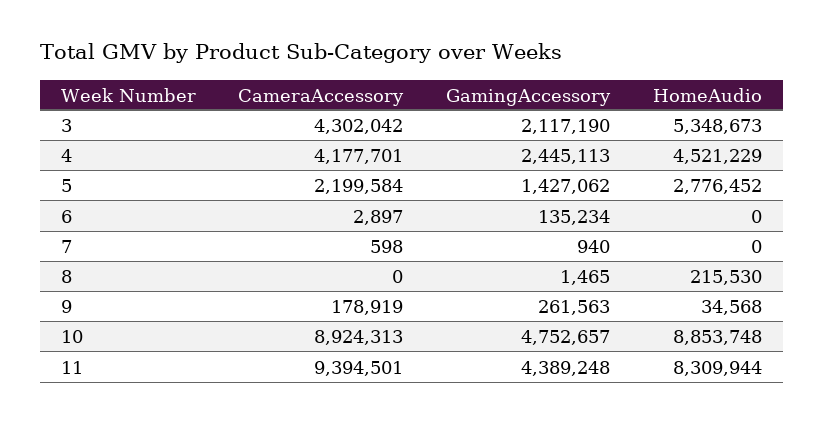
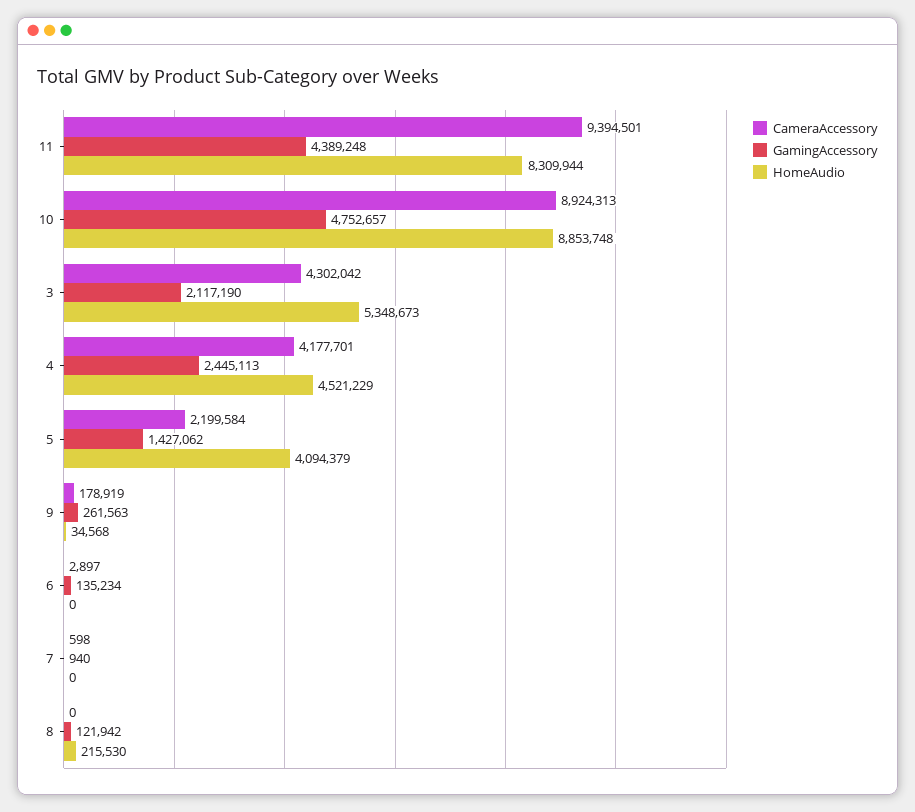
  {
    "CameraAccessory": {
      "3": 4302042,
      "4": 4177701,
      "5": 2199584,
      "6": 2897,
      "7": 598,
      "8": 0,
      "9": 178919,
      "10": 8924313,
      "11": 9394501
    },
    "GamingAccessory": {
      "3": 2117190,
      "4": 2445113,
      "5": 1427062,
      "6": 135234,
      "7": 940,
-     "8": 1465,
+     "8": 121942,
      "9": 261563,
      "10": 4752657,
      "11": 4389248
    },
    "HomeAudio": {
      "3": 5348673,
      "4": 4521229,
-     "5": 2776452,
+     "5": 4094379,
      "6": 0,
      "7": 0,
      "8": 215530,
      "9": 34568,
      "10": 8853748,
      "11": 8309944
    }
  }

